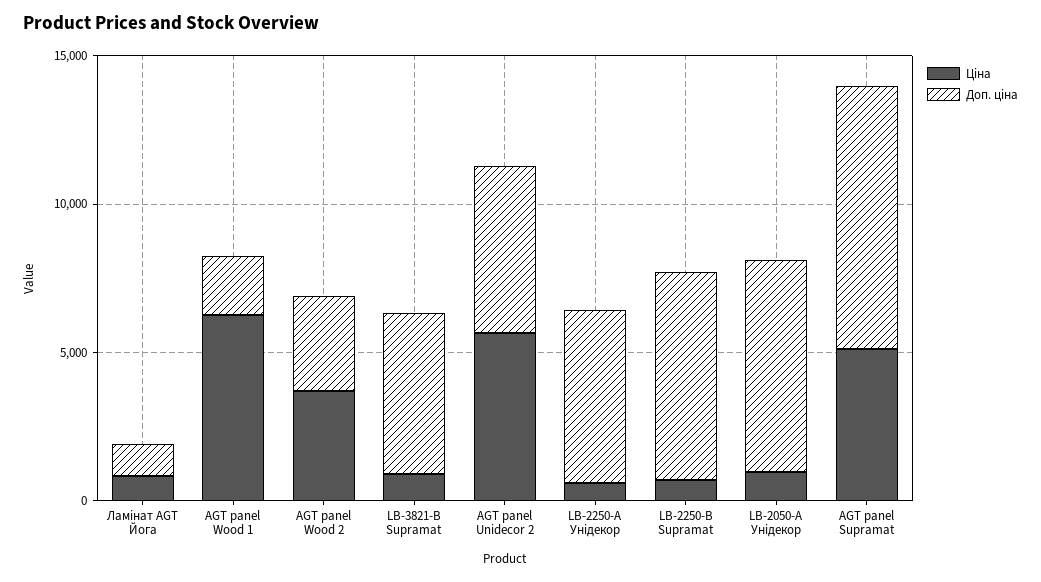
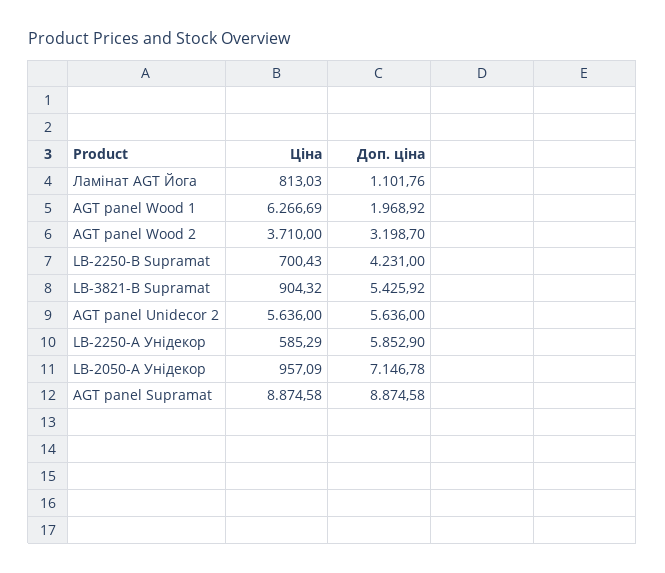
  {
    "Ціна": {
      "Ламінат AGT Йога": 813.03,
      "AGT panel Wood 1": 6266.69,
      "AGT panel Wood 2": 3710,
      "LB-3821-В Supramat": 904.32,
      "AGT panel Unidecor 2": 5636,
      "LB-2250-А Унідекор": 585.29,
      "LB-2250-В Supramat": 700.43,
      "LB-2050-А Унідекор": 957.09,
-     "AGT panel Supramat": 5000
+     "AGT panel Supramat": 8874.58
    },
    "Доп. ціна": {
      "Ламінат AGT Йога": 1101.76,
      "AGT panel Wood 1": 1968.92,
      "AGT panel Wood 2": 3198.7,
      "LB-3821-В Supramat": 5425.92,
      "AGT panel Unidecor 2": 5636,
      "LB-2250-А Унідекор": 5852.9,
-     "LB-2250-В Supramat": 7000,
+     "LB-2250-В Supramat": 4231,
      "LB-2050-А Унідекор": 7146.78,
      "AGT panel Supramat": 8874.58
    }
  }

